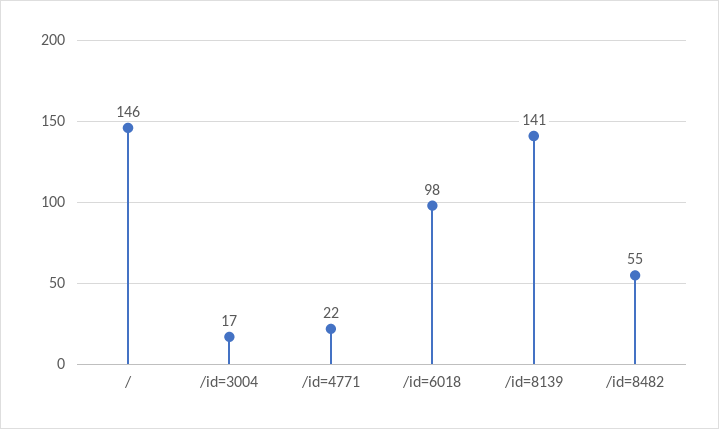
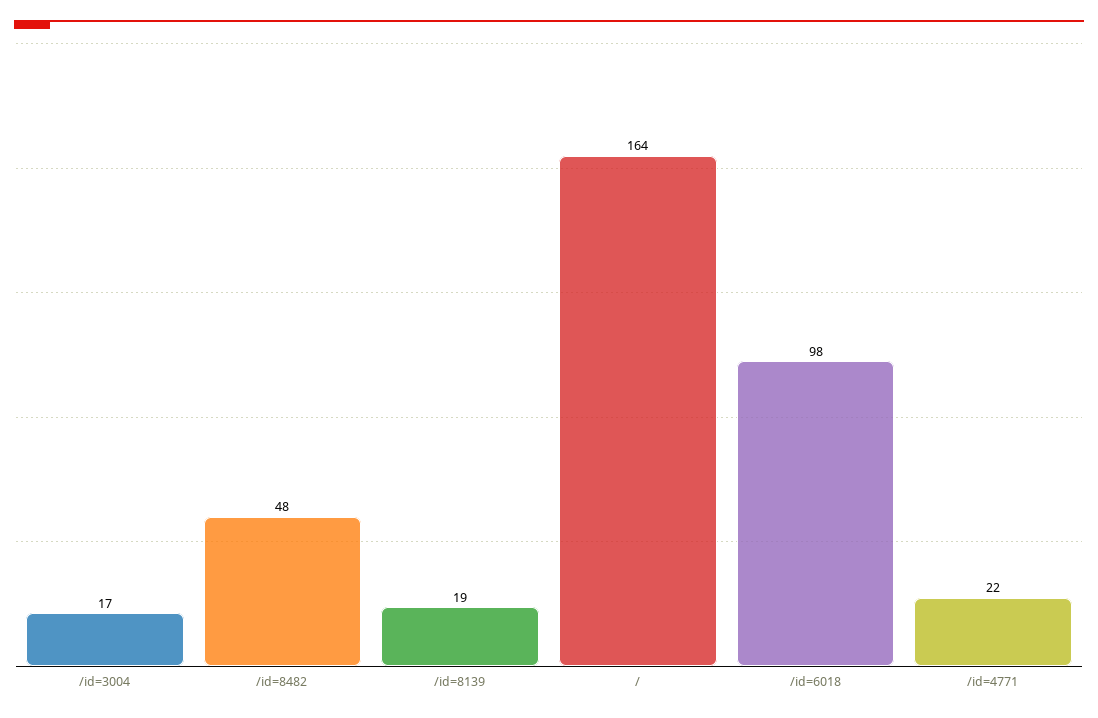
  {
-   "/": 146,
+   "/": 164,
    "/id=3004": 17,
    "/id=4771": 22,
    "/id=6018": 98,
-   "/id=8139": 141,
+   "/id=8139": 19,
-   "/id=8482": 55
+   "/id=8482": 48
  }

